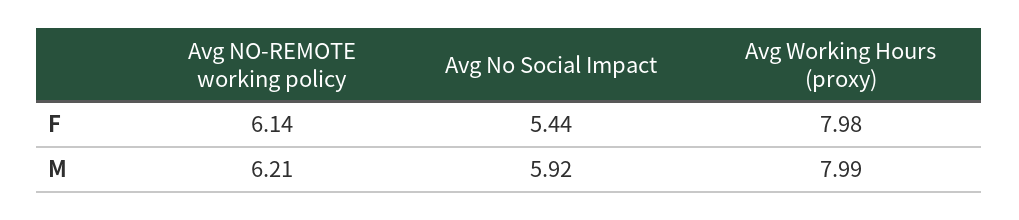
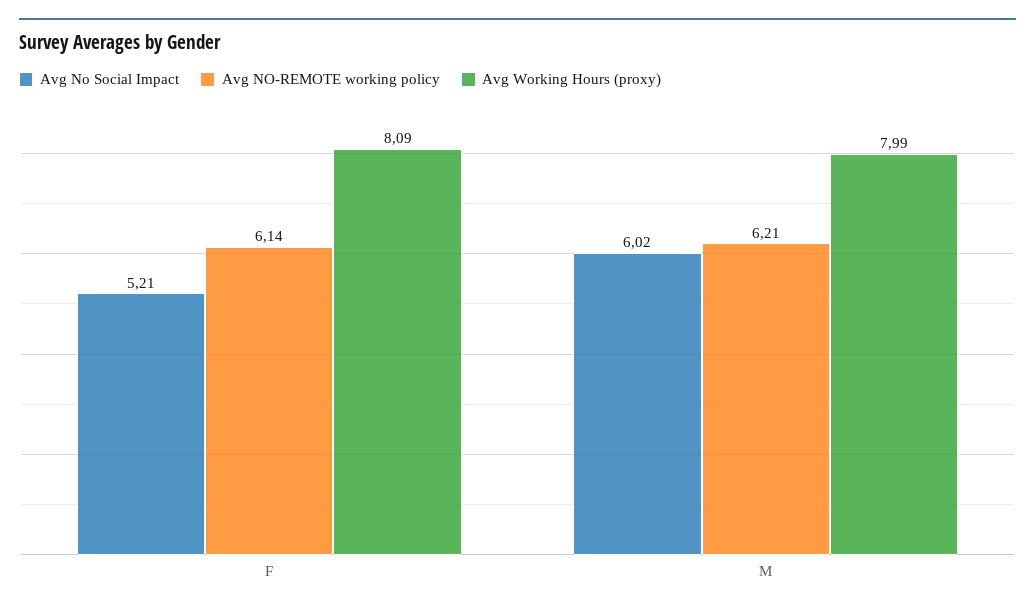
  {
    "Avg NO-REMOTE working policy": {
      "F": 6.14,
      "M": 6.21
    },
    "Avg No Social Impact": {
-     "F": 5.44,
+     "F": 5.21,
-     "M": 5.92
+     "M": 6.02
    },
    "Avg Working Hours (proxy)": {
-     "F": 7.98,
+     "F": 8.09,
      "M": 7.99
    }
  }

